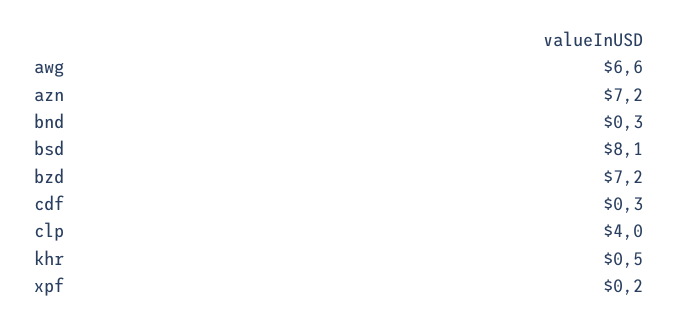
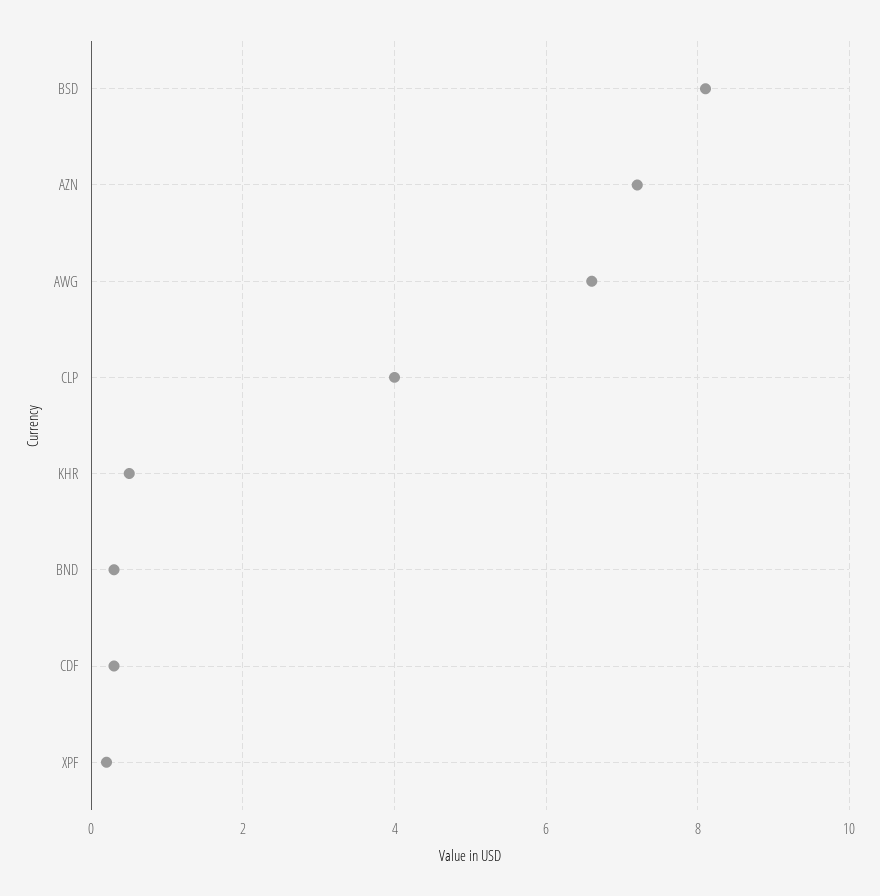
  {
    "awg": 6.6,
    "azn": 7.2,
    "bnd": 0.3,
    "bsd": 8.1,
-   "bzd": 7.2,
    "cdf": 0.3,
    "clp": 4,
    "khr": 0.5,
    "xpf": 0.2
  }

